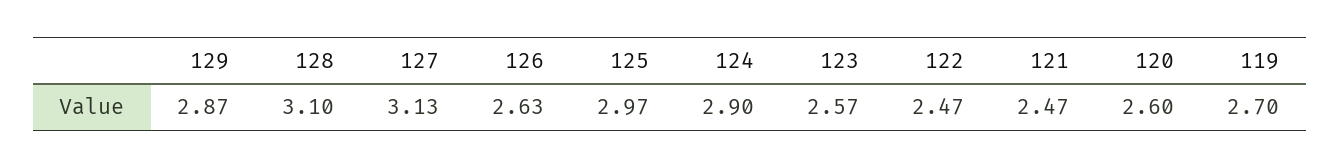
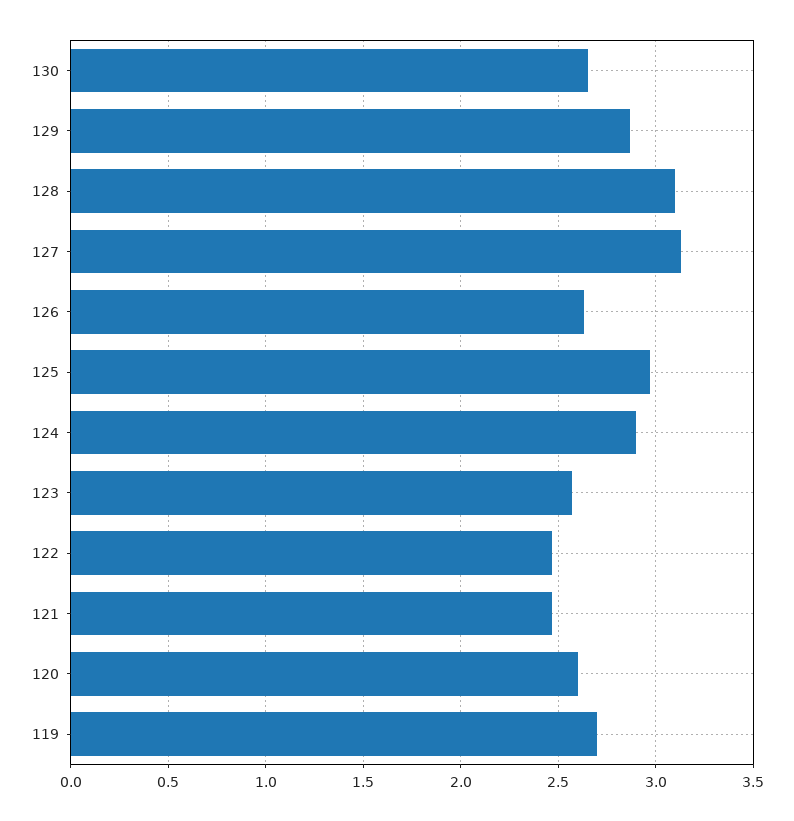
  {
    "129": 2.87,
    "128": 3.1,
    "127": 3.13,
    "126": 2.63,
    "125": 2.97,
    "124": 2.9,
    "123": 2.57,
    "122": 2.47,
    "121": 2.47,
    "120": 2.6,
-   "119": 2.7
+   "119": 2.7,
+   "130": 2.65
  }

